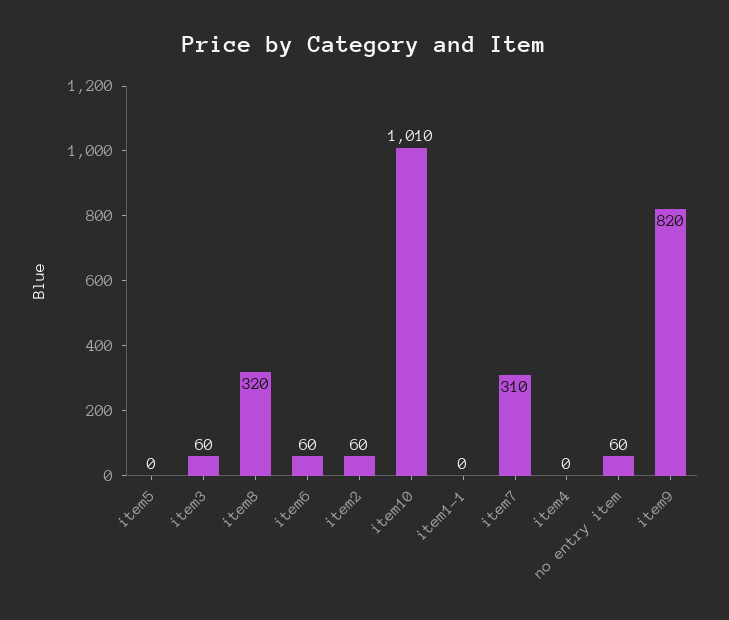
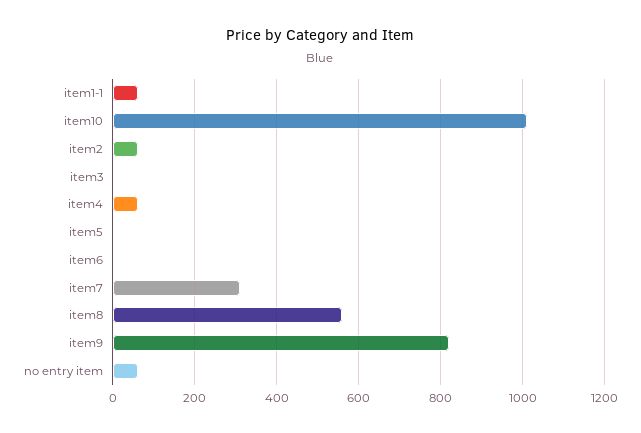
  {
    "item5": 0,
-   "item3": 60,
+   "item3": 0,
-   "item8": 320,
+   "item8": 560,
-   "item6": 60,
+   "item6": 0,
    "item2": 60,
    "item10": 1010,
-   "item1-1": 0,
+   "item1-1": 60,
    "item7": 310,
-   "item4": 0,
+   "item4": 60,
    "no entry item": 60,
    "item9": 820
  }

